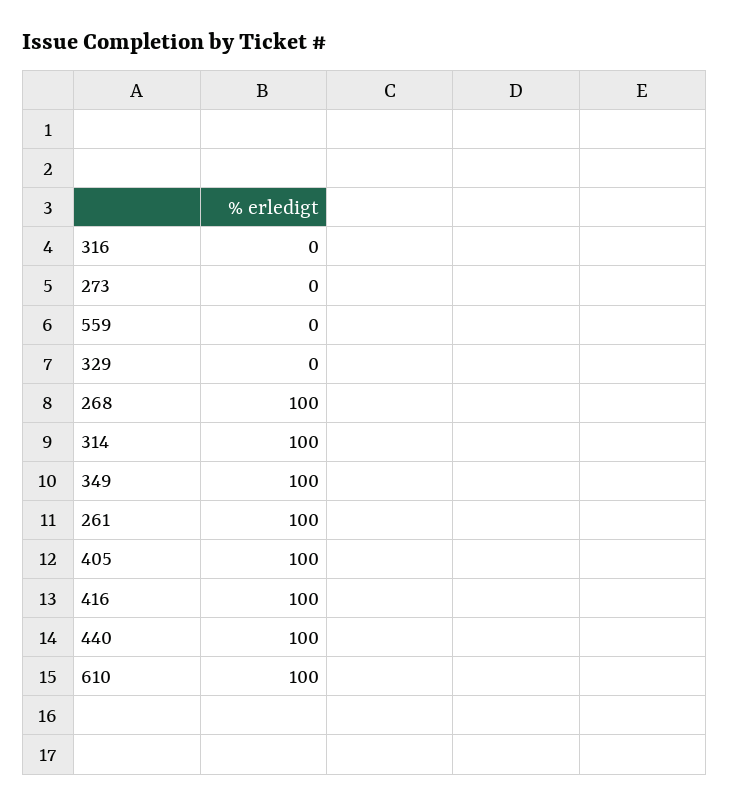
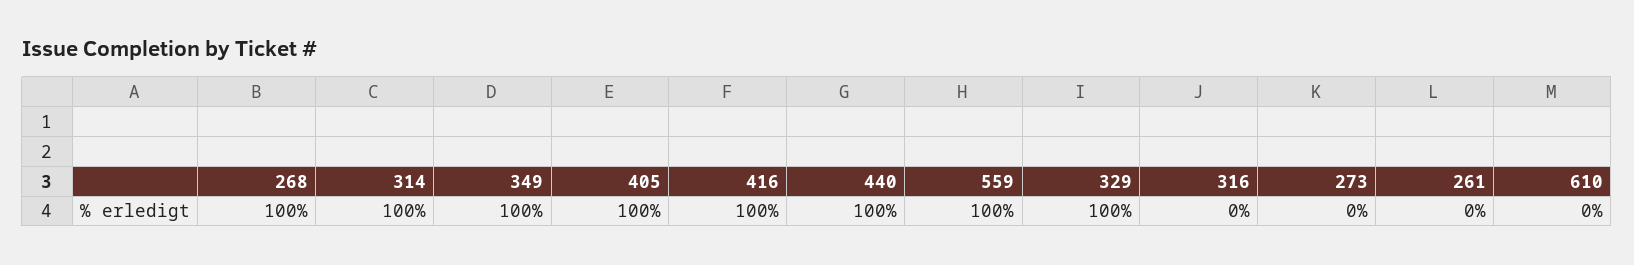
  {
    "316": 0,
    "273": 0,
-   "559": 0,
+   "559": 100,
-   "329": 0,
+   "329": 100,
    "268": 100,
    "314": 100,
    "349": 100,
-   "261": 100,
+   "261": 0,
    "405": 100,
    "416": 100,
    "440": 100,
-   "610": 100
+   "610": 0
  }

